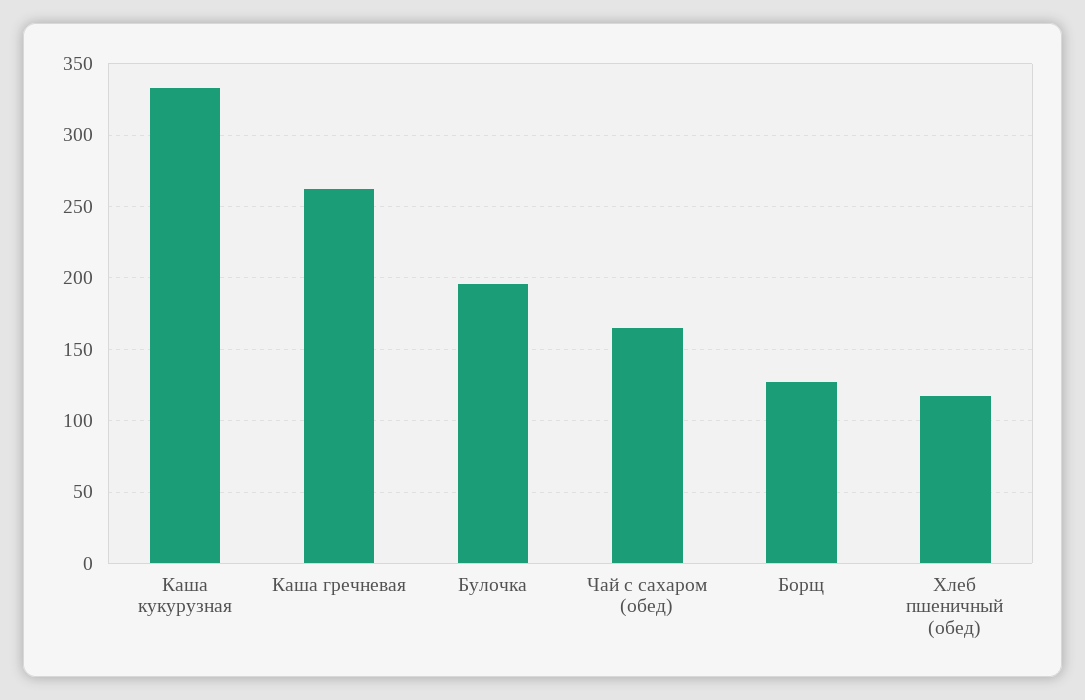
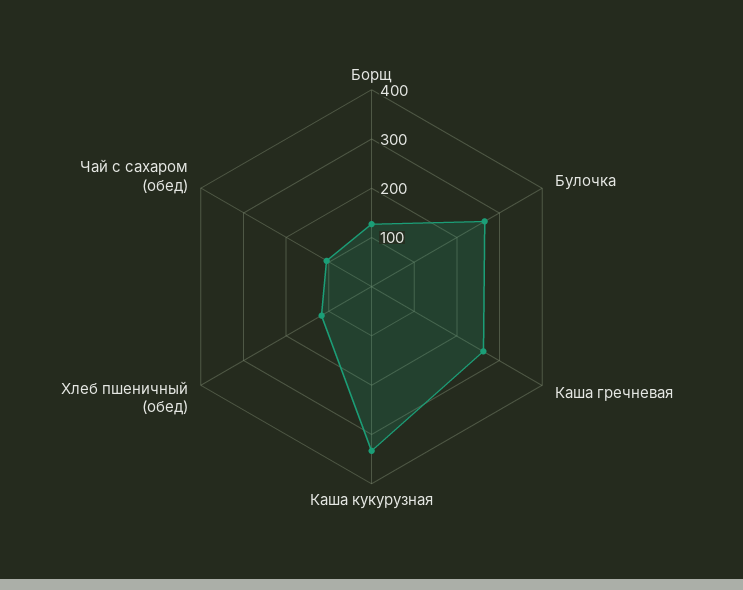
  {
    "Каша кукурузная": 335,
    "Каша гречневая": 260,
-   "Булочка": 195,
+   "Булочка": 260,
-   "Чай с сахаром (обед)": 165,
+   "Чай с сахаром (обед)": 100,
    "Борщ": 125,
    "Хлеб пшеничный (обед)": 115
  }

